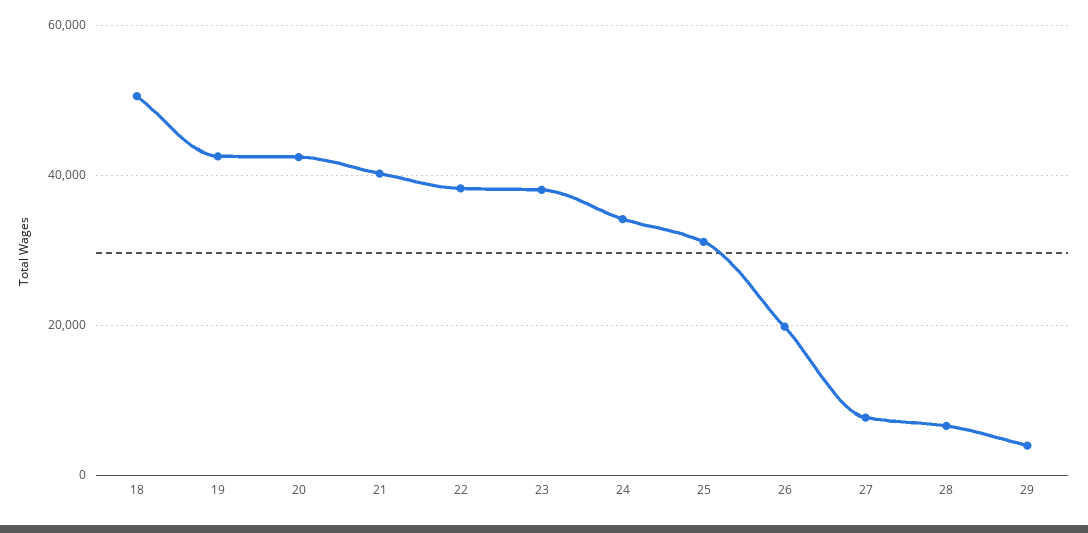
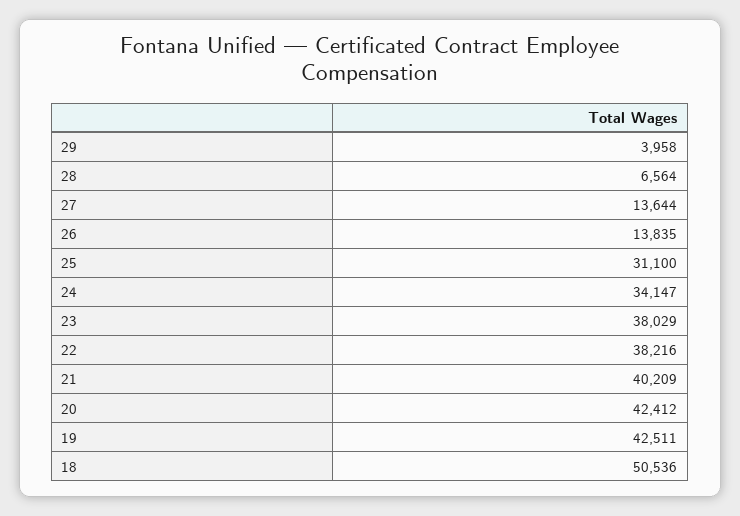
  {
    "18": 50536,
    "19": 42511,
    "20": 42412,
    "21": 40209,
    "22": 38216,
    "23": 38029,
    "24": 34147,
    "25": 31100,
-   "26": 20000,
+   "26": 13835,
-   "27": 8000,
+   "27": 13644,
    "28": 6564,
    "29": 3958
  }

